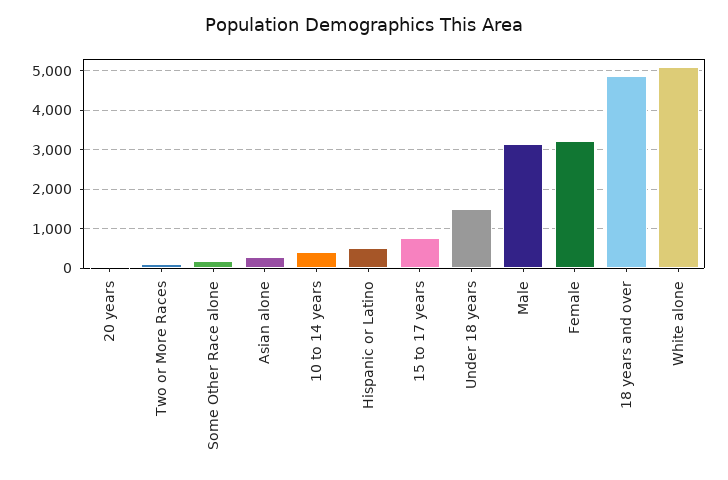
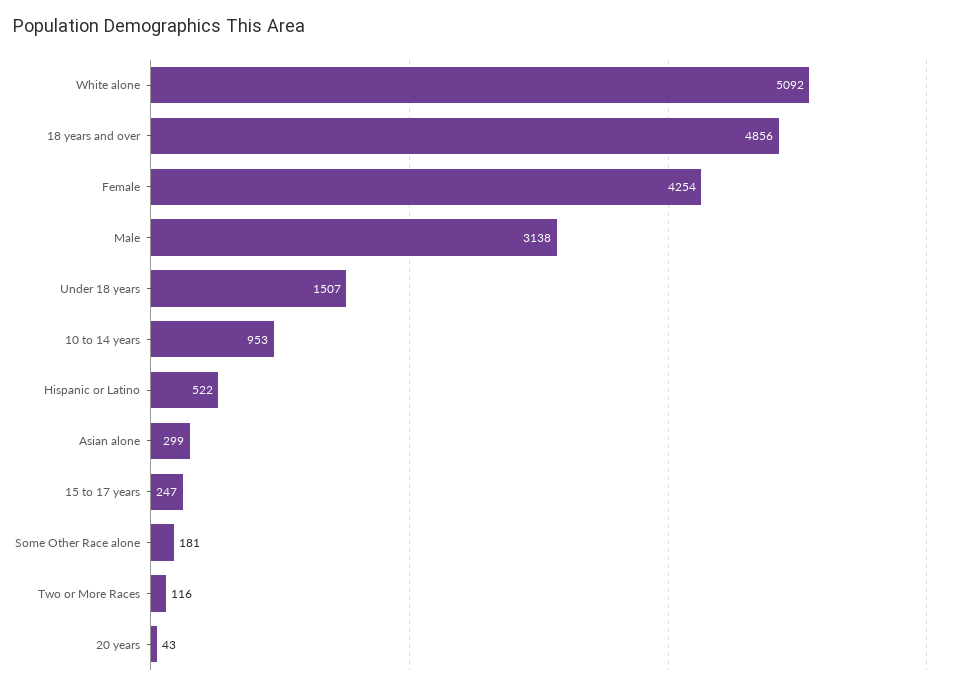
  {
    "20 years": 43,
    "Two or More Races": 116,
    "Some Other Race alone": 181,
    "Asian alone": 299,
-   "10 to 14 years": 400,
+   "10 to 14 years": 953,
    "Hispanic or Latino": 522,
-   "15 to 17 years": 800,
+   "15 to 17 years": 247,
    "Under 18 years": 1507,
    "Male": 3138,
-   "Female": 3200,
+   "Female": 4254,
    "18 years and over": 4856,
    "White alone": 5092
  }

